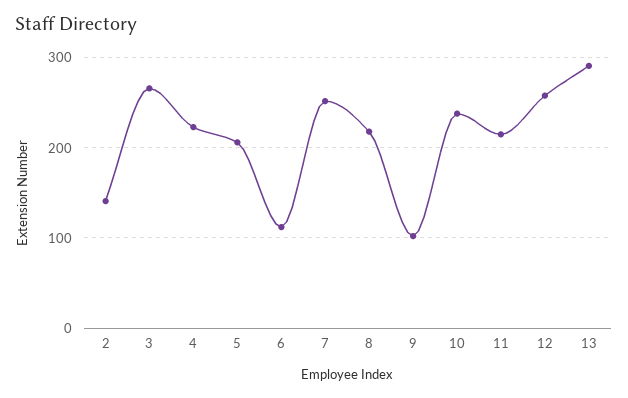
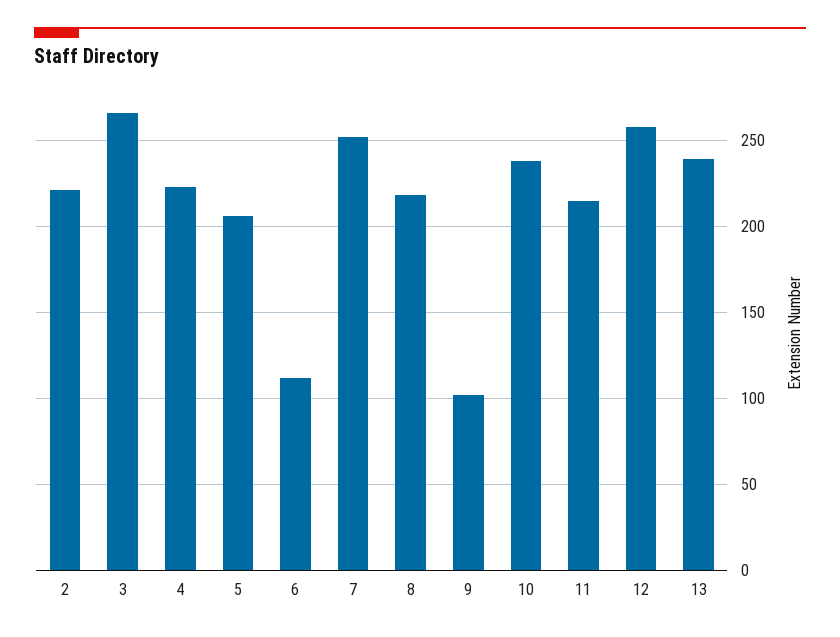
  {
-   "2": 140,
+   "2": 220,
    "3": 265,
    "4": 225,
    "5": 205,
    "6": 110,
    "7": 250,
    "8": 220,
    "9": 100,
    "10": 240,
    "11": 215,
    "12": 260,
-   "13": 290
+   "13": 240
  }

